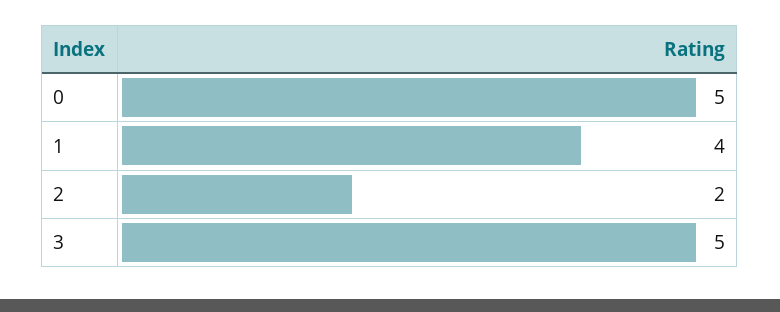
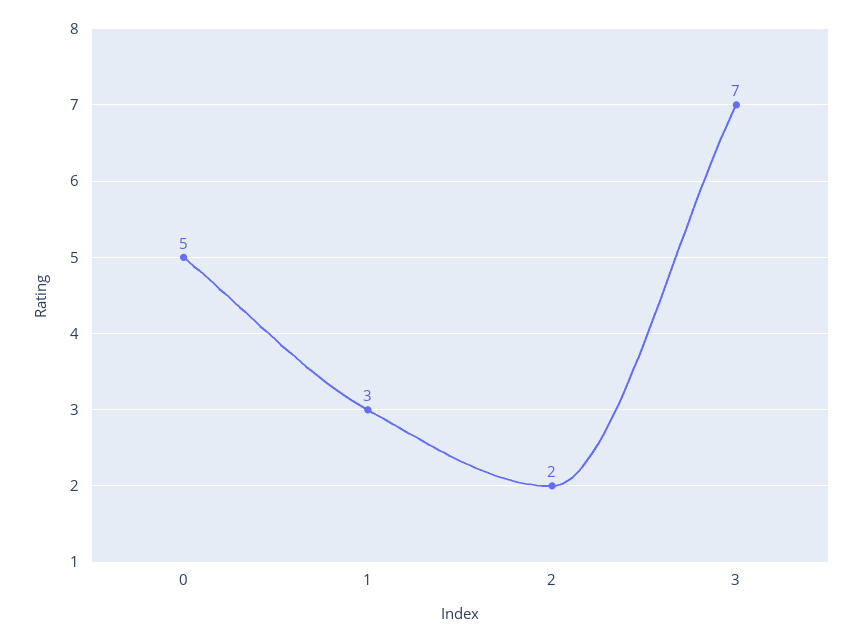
  {
    "0": 5,
-   "1": 4,
+   "1": 3,
    "2": 2,
-   "3": 5
+   "3": 7
  }

